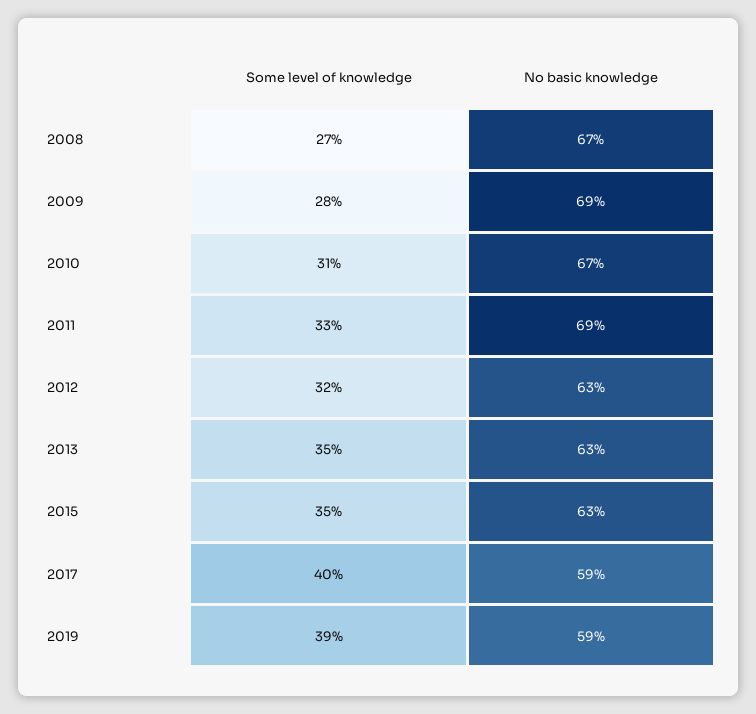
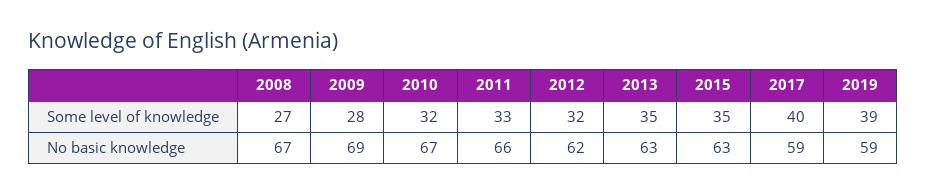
  {
    "Some level of knowledge": {
      "2008": 27,
      "2009": 28,
-     "2010": 31,
+     "2010": 32,
      "2011": 33,
      "2012": 32,
      "2013": 35,
      "2015": 35,
      "2017": 40,
      "2019": 39
    },
    "No basic knowledge": {
      "2008": 67,
      "2009": 69,
      "2010": 67,
-     "2011": 69,
+     "2011": 66,
-     "2012": 63,
+     "2012": 62,
      "2013": 63,
      "2015": 63,
      "2017": 59,
      "2019": 59
    }
  }

